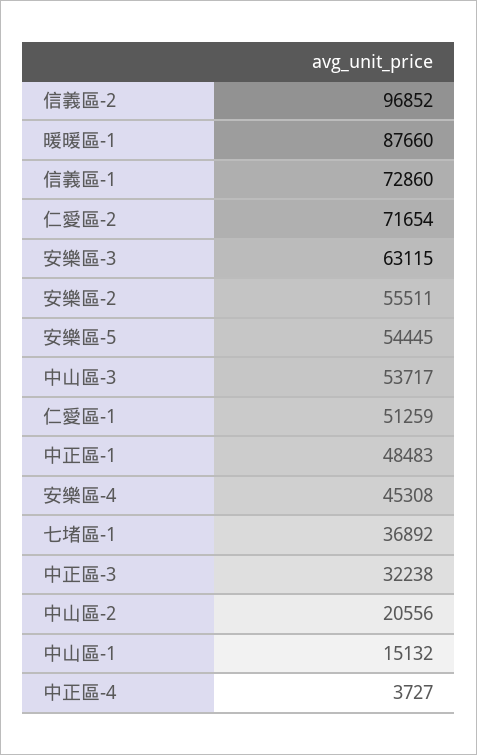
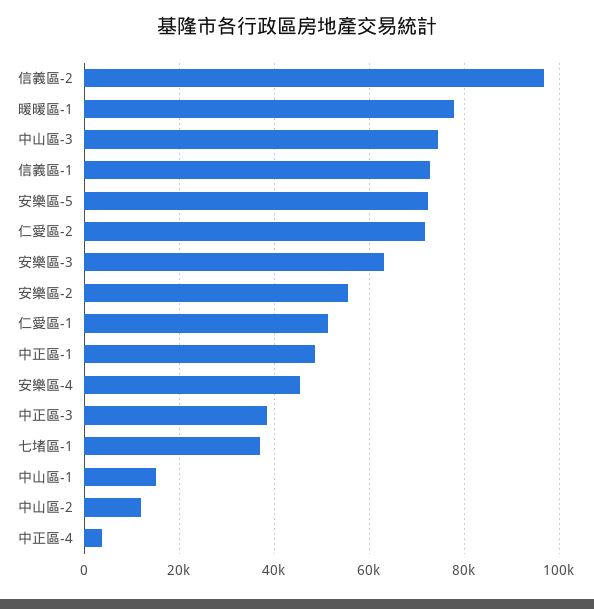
  {
    "信義區-2": 96852,
-   "暖暖區-1": 87660,
+   "暖暖區-1": 78000,
    "信義區-1": 72860,
    "仁愛區-2": 71654,
    "安樂區-3": 63115,
    "安樂區-2": 55511,
-   "安樂區-5": 54445,
+   "安樂區-5": 72000,
-   "中山區-3": 53717,
+   "中山區-3": 74000,
    "仁愛區-1": 51259,
    "中正區-1": 48483,
    "安樂區-4": 45308,
    "七堵區-1": 36892,
-   "中正區-3": 32238,
+   "中正區-3": 38000,
-   "中山區-2": 20556,
+   "中山區-2": 12000,
    "中山區-1": 15132,
    "中正區-4": 3727
  }

